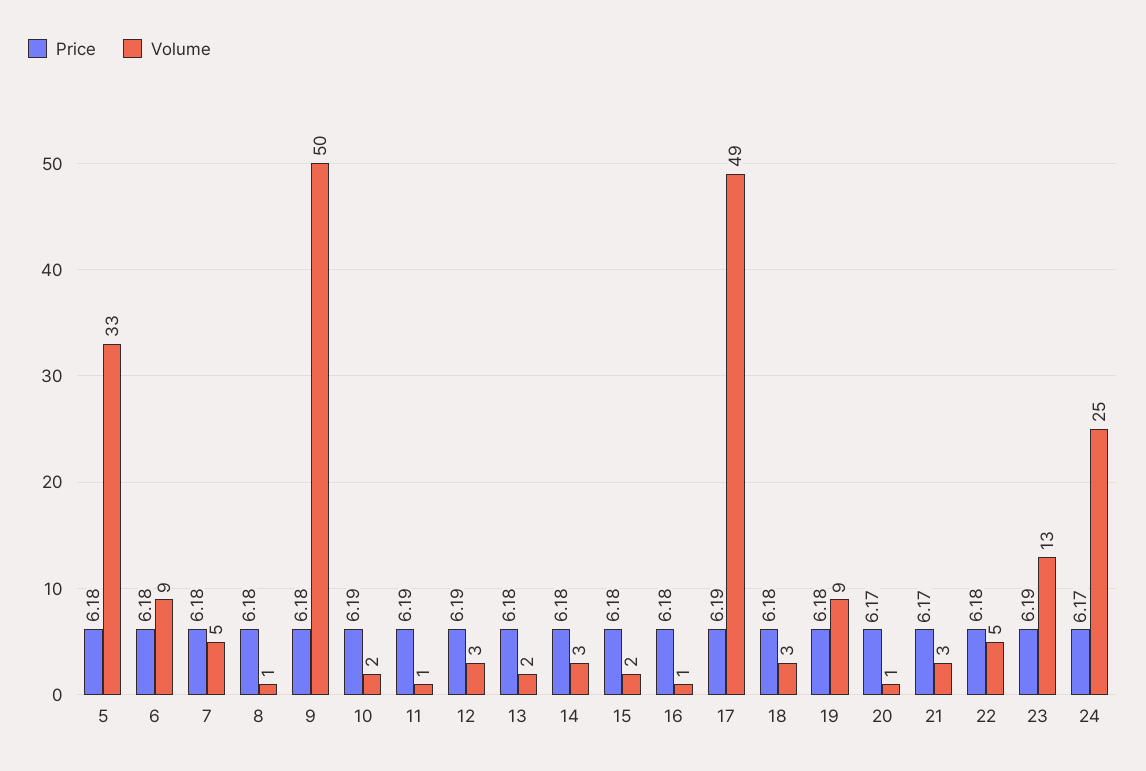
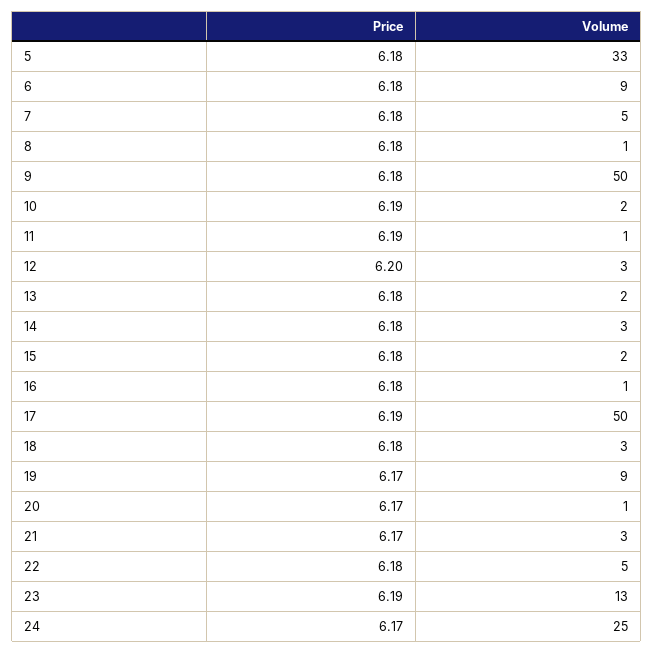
  {
    "Price": {
      "5": 6.18,
      "6": 6.18,
      "7": 6.18,
      "8": 6.18,
      "9": 6.18,
      "10": 6.19,
      "11": 6.19,
-     "12": 6.19,
+     "12": 6.2,
      "13": 6.18,
      "14": 6.18,
      "15": 6.18,
      "16": 6.18,
      "17": 6.19,
      "18": 6.18,
-     "19": 6.18,
+     "19": 6.17,
      "20": 6.17,
      "21": 6.17,
      "22": 6.18,
      "23": 6.19,
      "24": 6.17
    },
    "Volume": {
      "5": 33,
      "6": 9,
      "7": 5,
      "8": 1,
      "9": 50,
      "10": 2,
      "11": 1,
      "12": 3,
      "13": 2,
      "14": 3,
      "15": 2,
      "16": 1,
-     "17": 49,
+     "17": 50,
      "18": 3,
      "19": 9,
      "20": 1,
      "21": 3,
      "22": 5,
      "23": 13,
      "24": 25
    }
  }

